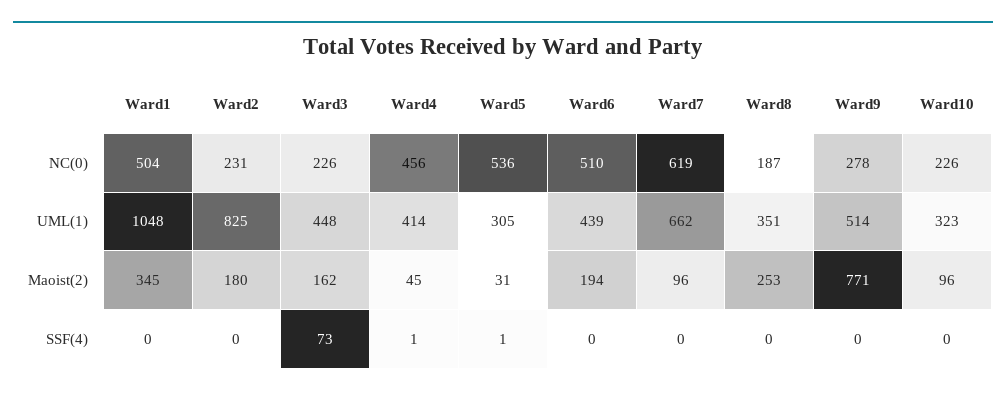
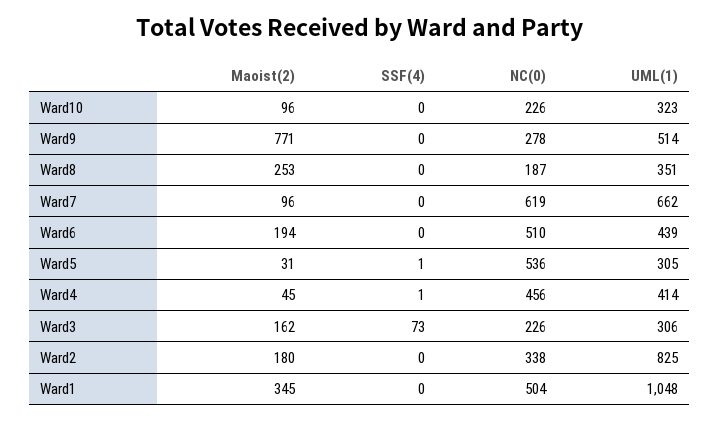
  {
    "Ward1": {
      "NC(0)": 504,
      "UML(1)": 1048,
      "Maoist(2)": 345,
      "SSF(4)": 0
    },
    "Ward2": {
-     "NC(0)": 231,
+     "NC(0)": 338,
      "UML(1)": 825,
      "Maoist(2)": 180,
      "SSF(4)": 0
    },
    "Ward3": {
      "NC(0)": 226,
-     "UML(1)": 448,
+     "UML(1)": 306,
      "Maoist(2)": 162,
      "SSF(4)": 73
    },
    "Ward4": {
      "NC(0)": 456,
      "UML(1)": 414,
      "Maoist(2)": 45,
      "SSF(4)": 1
    },
    "Ward5": {
      "NC(0)": 536,
      "UML(1)": 305,
      "Maoist(2)": 31,
      "SSF(4)": 1
    },
    "Ward6": {
      "NC(0)": 510,
      "UML(1)": 439,
      "Maoist(2)": 194,
      "SSF(4)": 0
    },
    "Ward7": {
      "NC(0)": 619,
      "UML(1)": 662,
      "Maoist(2)": 96,
      "SSF(4)": 0
    },
    "Ward8": {
      "NC(0)": 187,
      "UML(1)": 351,
      "Maoist(2)": 253,
      "SSF(4)": 0
    },
    "Ward9": {
      "NC(0)": 278,
      "UML(1)": 514,
      "Maoist(2)": 771,
      "SSF(4)": 0
    },
    "Ward10": {
      "NC(0)": 226,
      "UML(1)": 323,
      "Maoist(2)": 96,
      "SSF(4)": 0
    }
  }

